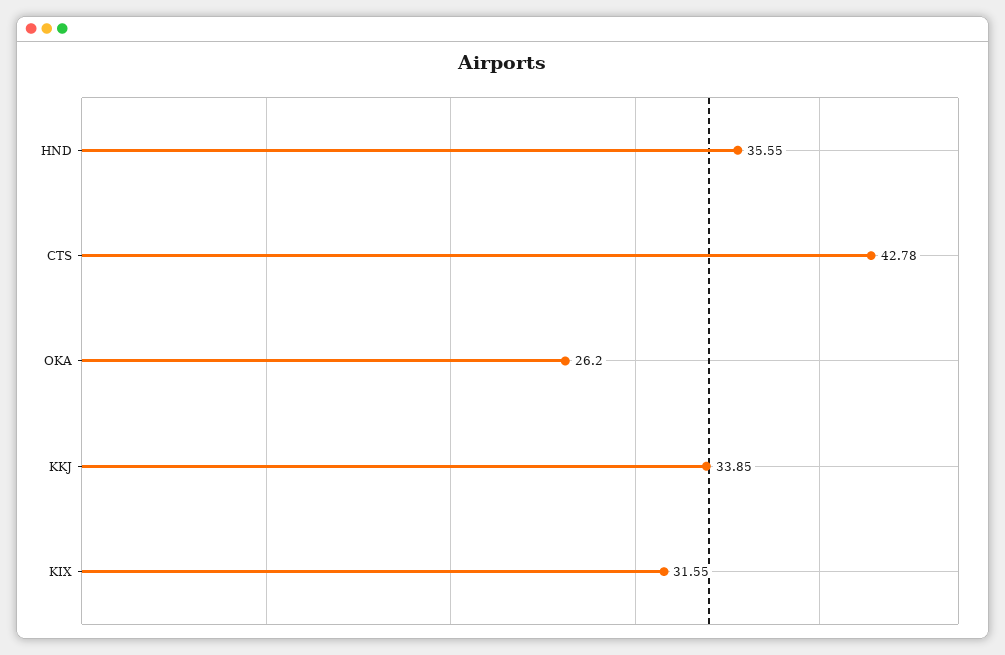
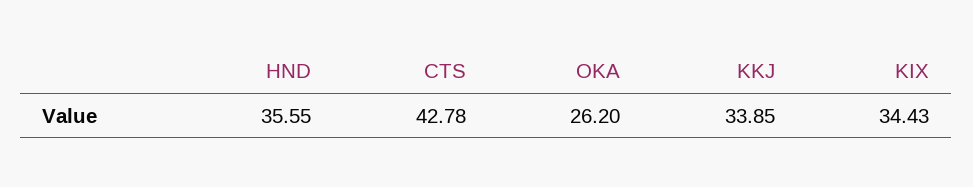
  {
    "HND": 35.55,
    "CTS": 42.78,
    "OKA": 26.2,
    "KKJ": 33.85,
-   "KIX": 31.55
+   "KIX": 34.43
  }

